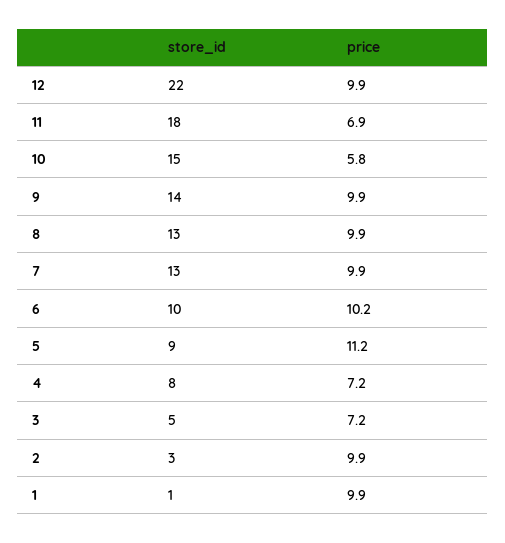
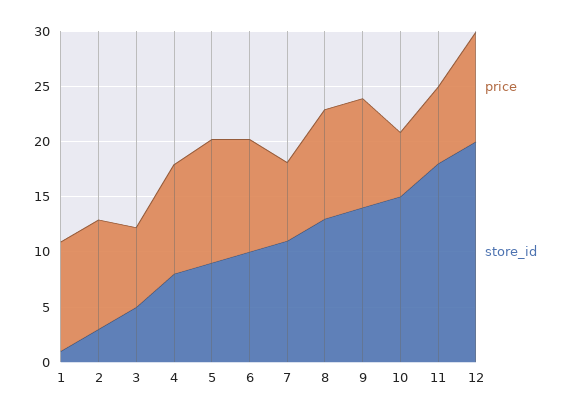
  {
    "store_id": {
-     "12": 22,
+     "12": 20,
      "11": 18,
      "10": 15,
      "9": 14,
      "8": 13,
-     "7": 13,
+     "7": 11,
      "6": 10,
      "5": 9,
      "4": 8,
      "3": 5,
      "2": 3,
      "1": 1
    },
    "price": {
      "12": 9.9,
      "11": 6.9,
      "10": 5.8,
      "9": 9.9,
      "8": 9.9,
-     "7": 9.9,
+     "7": 7,
      "6": 10.2,
      "5": 11.2,
-     "4": 7.2,
+     "4": 10,
      "3": 7.2,
      "2": 9.9,
      "1": 9.9
    }
  }

